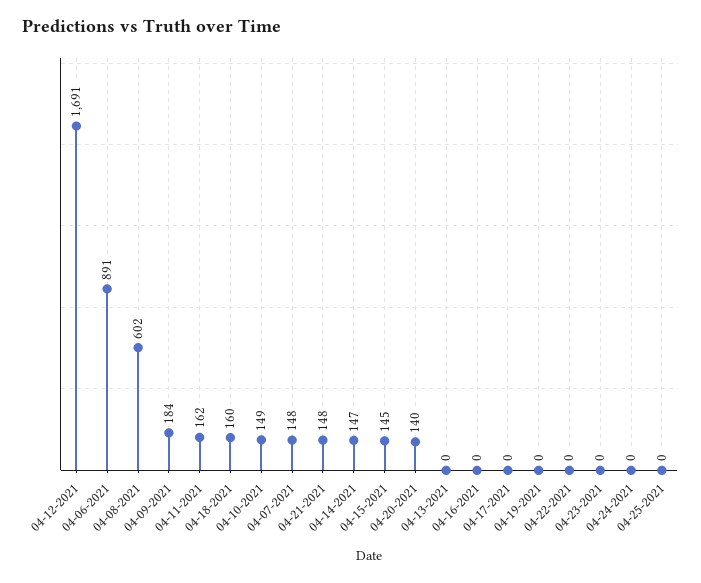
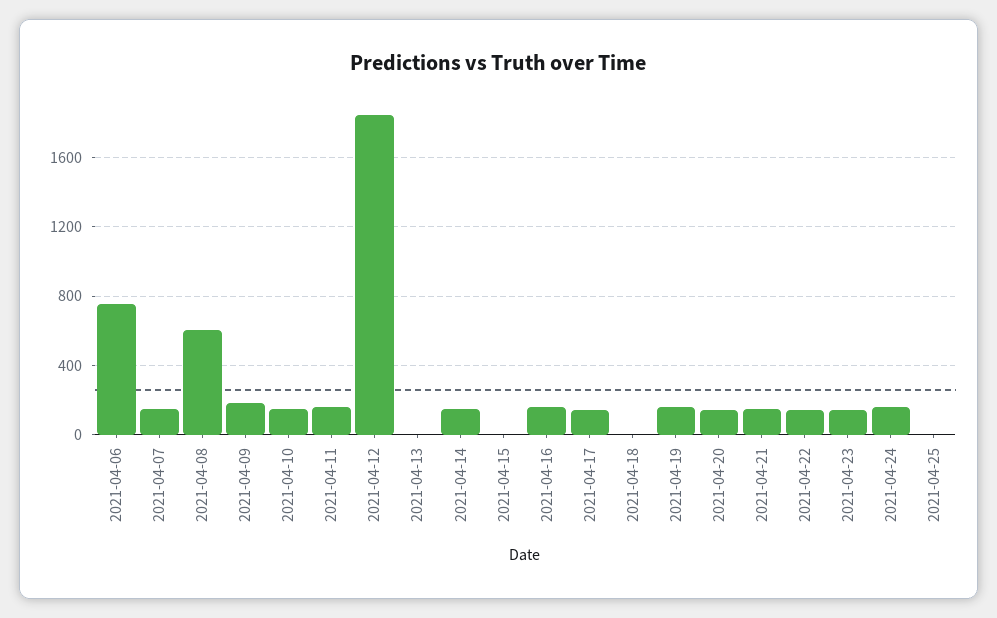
  {
-   "04-12-2021": 1691,
+   "04-12-2021": 1850,
-   "04-06-2021": 891,
+   "04-06-2021": 750,
    "04-08-2021": 602,
    "04-09-2021": 184,
    "04-11-2021": 162,
-   "04-18-2021": 160,
+   "04-18-2021": 0,
    "04-10-2021": 149,
    "04-07-2021": 148,
    "04-21-2021": 148,
    "04-14-2021": 147,
-   "04-15-2021": 145,
+   "04-15-2021": 0,
    "04-20-2021": 140,
    "04-13-2021": 0,
-   "04-16-2021": 0,
+   "04-16-2021": 150,
-   "04-17-2021": 0,
+   "04-17-2021": 150,
-   "04-19-2021": 0,
+   "04-19-2021": 150,
-   "04-22-2021": 0,
+   "04-22-2021": 150,
-   "04-23-2021": 0,
+   "04-23-2021": 150,
-   "04-24-2021": 0,
+   "04-24-2021": 150,
    "04-25-2021": 0
  }

